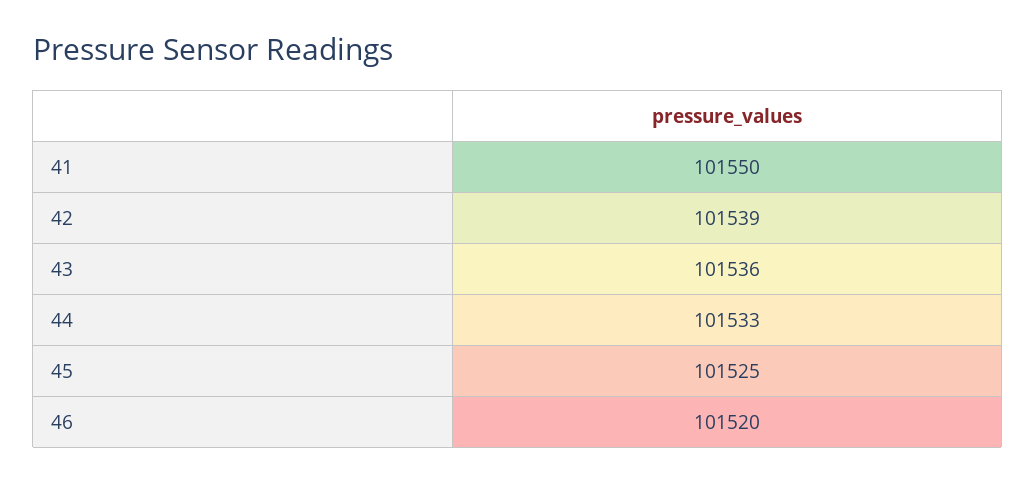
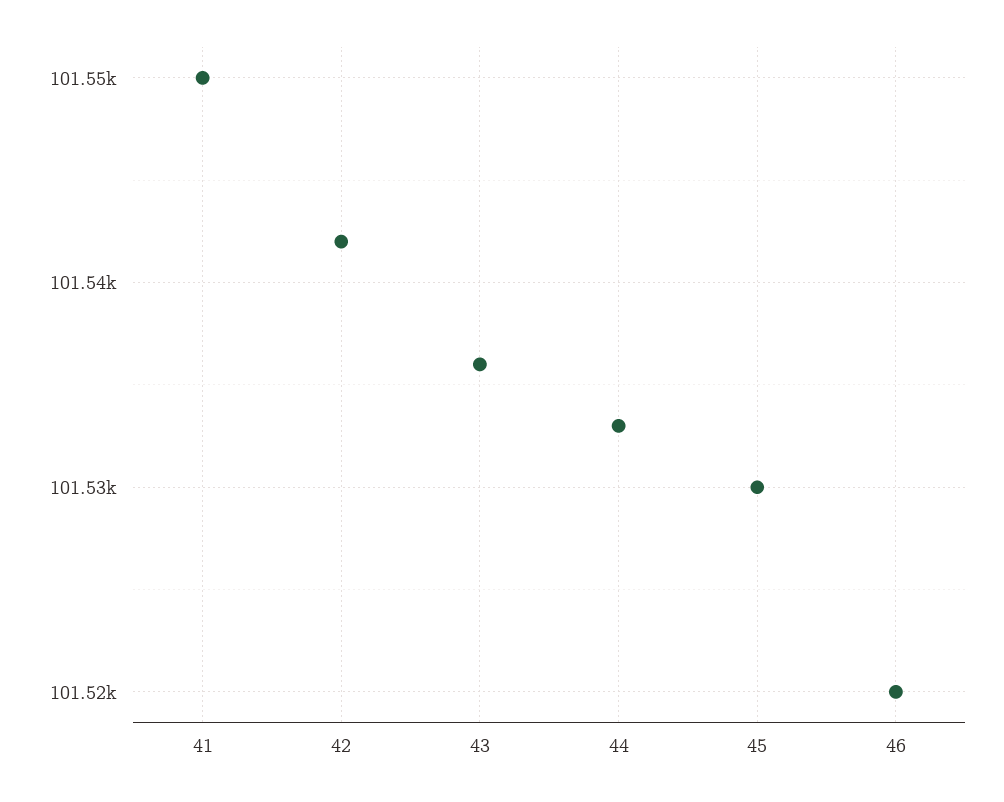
  {
    "41": 101550,
-   "42": 101539,
+   "42": 101542,
    "43": 101536,
    "44": 101533,
-   "45": 101525,
+   "45": 101530,
    "46": 101520
  }

